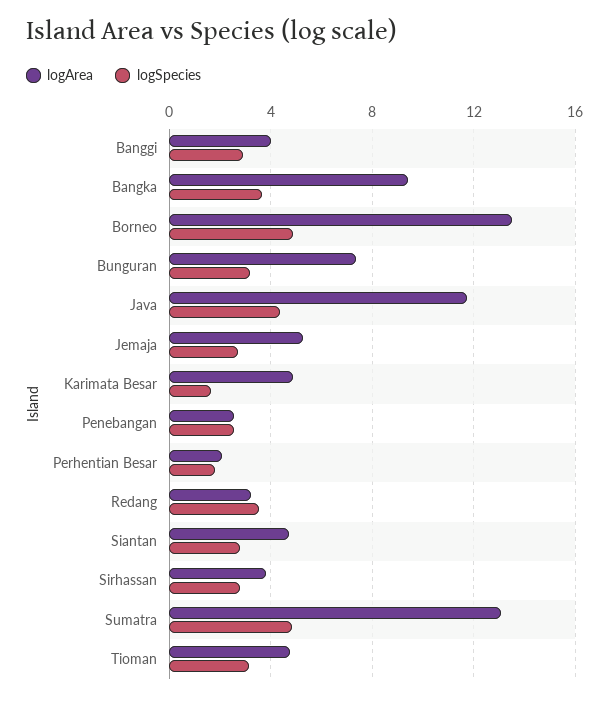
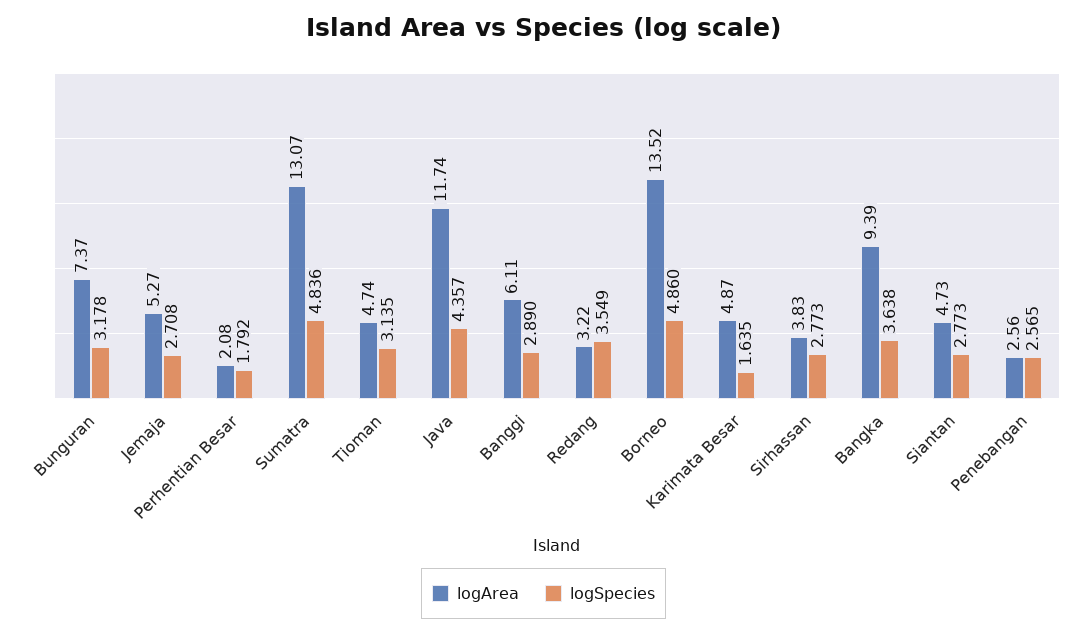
  {
    "logArea": {
-     "Banggi": 4,
+     "Banggi": 6.11,
      "Bangka": 9.39,
      "Borneo": 13.52,
      "Bunguran": 7.37,
      "Java": 11.74,
      "Jemaja": 5.27,
      "Karimata Besar": 4.87,
      "Penebangan": 2.56,
      "Perhentian Besar": 2.08,
      "Redang": 3.22,
      "Siantan": 4.73,
      "Sirhassan": 3.83,
      "Sumatra": 13.07,
      "Tioman": 4.74
    },
    "logSpecies": {
      "Banggi": 2.89,
      "Bangka": 3.638,
      "Borneo": 4.86,
      "Bunguran": 3.178,
      "Java": 4.357,
      "Jemaja": 2.708,
      "Karimata Besar": 1.635,
      "Penebangan": 2.565,
      "Perhentian Besar": 1.792,
      "Redang": 3.549,
      "Siantan": 2.773,
      "Sirhassan": 2.773,
      "Sumatra": 4.836,
      "Tioman": 3.135
    }
  }

